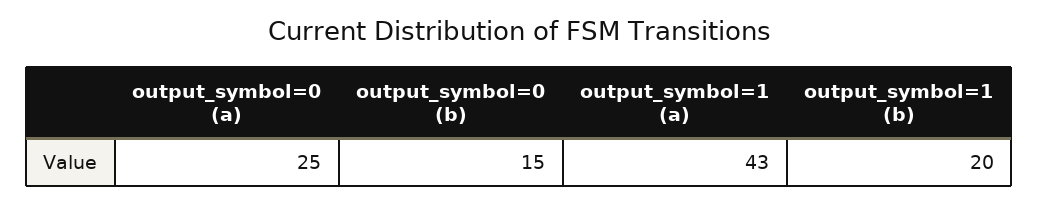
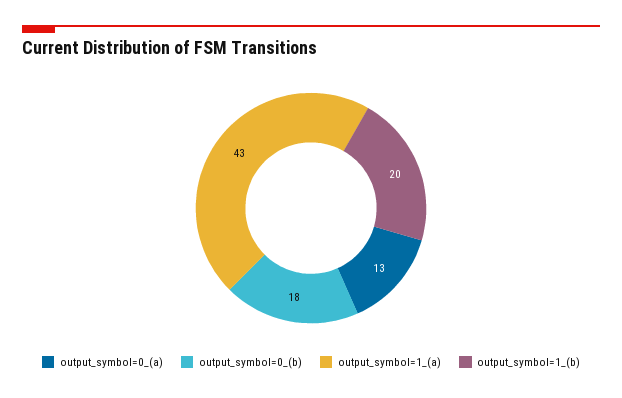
  {
-   "output_symbol=0 (a)": 25,
+   "output_symbol=0 (a)": 13,
-   "output_symbol=0 (b)": 15,
+   "output_symbol=0 (b)": 18,
    "output_symbol=1 (a)": 43,
    "output_symbol=1 (b)": 20
  }

